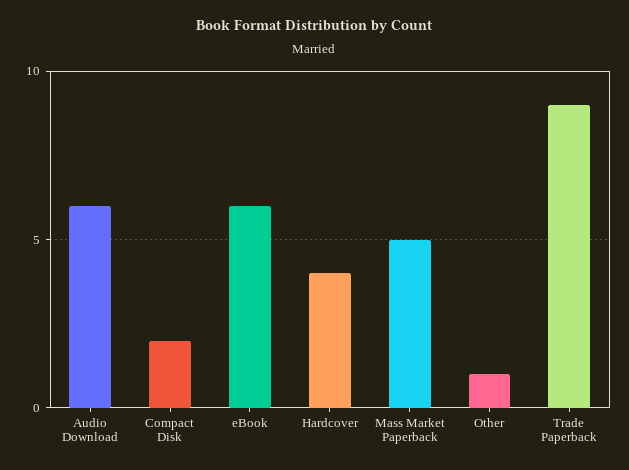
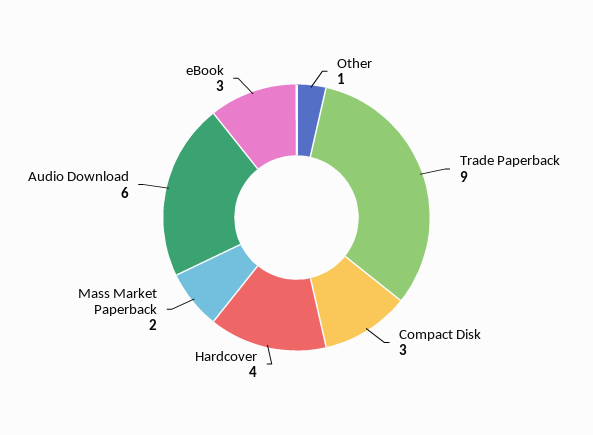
  {
    "Audio Download": 6,
-   "Compact Disk": 2,
+   "Compact Disk": 3,
-   "eBook": 6,
+   "eBook": 3,
    "Hardcover": 4,
-   "Mass Market Paperback": 5,
+   "Mass Market Paperback": 2,
    "Other": 1,
    "Trade Paperback": 9
  }

